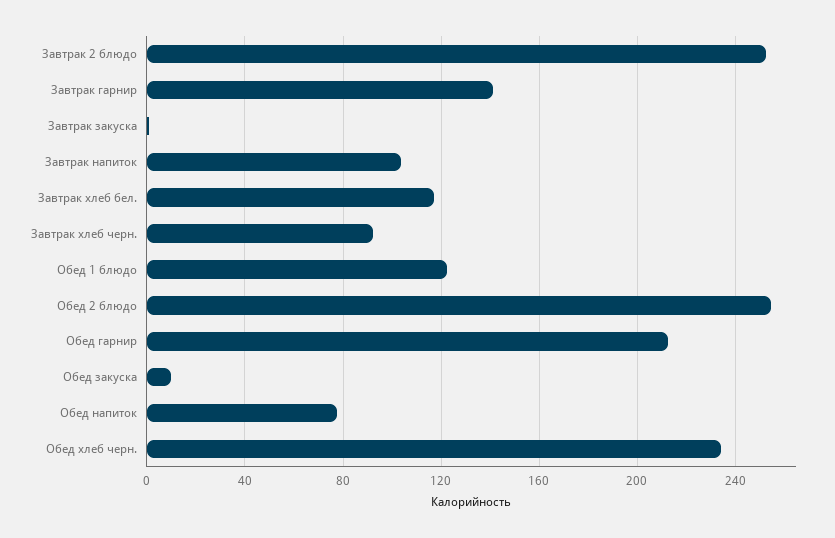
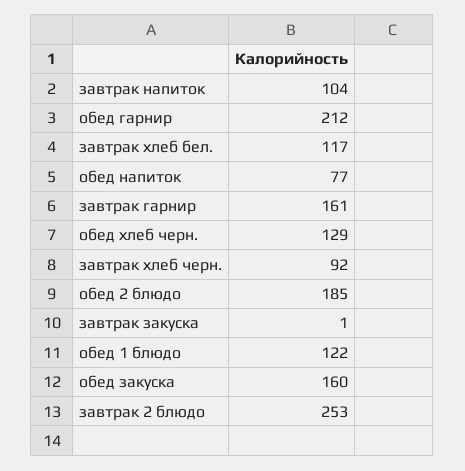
  {
    "Завтрак 2 блюдо": 253,
-   "Завтрак гарнир": 140,
+   "Завтрак гарнир": 161,
    "Завтрак закуска": 1,
    "Завтрак напиток": 104,
    "Завтрак хлеб бел.": 117,
    "Завтрак хлеб черн.": 92,
    "Обед 1 блюдо": 122,
-   "Обед 2 блюдо": 255,
+   "Обед 2 блюдо": 185,
    "Обед гарнир": 212,
-   "Обед закуска": 10,
+   "Обед закуска": 160,
    "Обед напиток": 77,
-   "Обед хлеб черн.": 235
+   "Обед хлеб черн.": 129
  }

